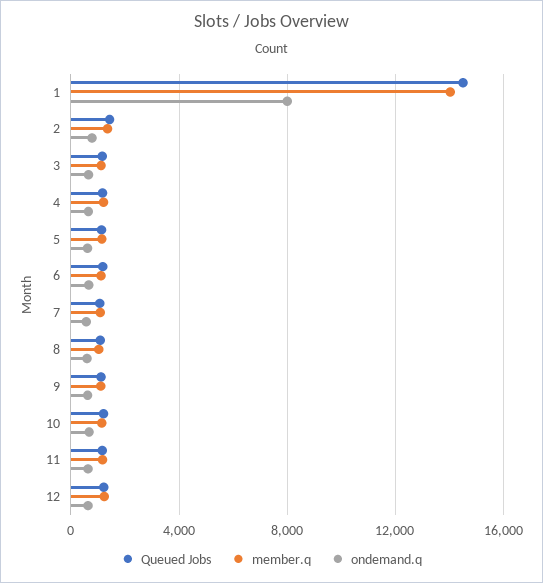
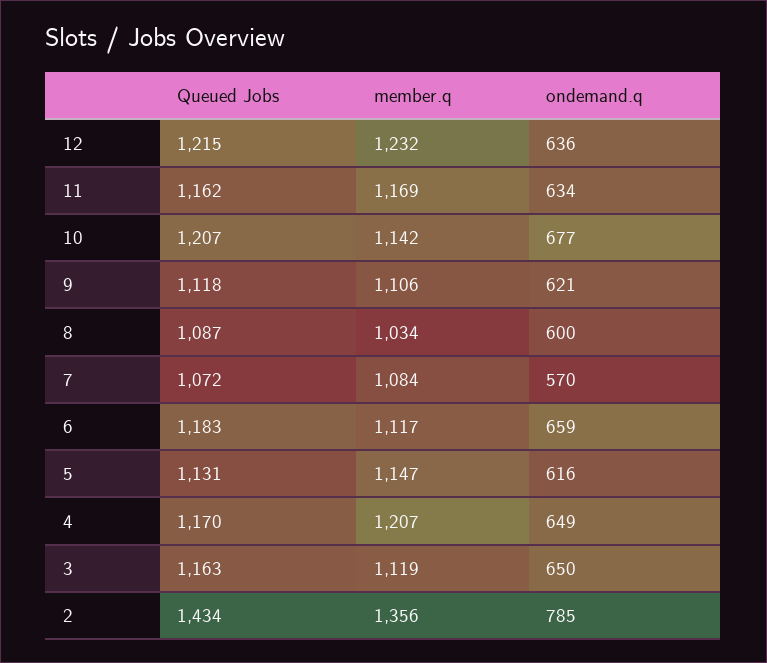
  {
    "Queued Jobs": {
-     "1": 14500,
      "2": 1434,
      "3": 1163,
      "4": 1170,
      "5": 1131,
      "6": 1183,
      "7": 1072,
      "8": 1087,
      "9": 1118,
      "10": 1207,
      "11": 1162,
      "12": 1215
    },
    "member.q": {
-     "1": 14000,
      "2": 1356,
      "3": 1119,
      "4": 1207,
      "5": 1147,
      "6": 1117,
      "7": 1084,
      "8": 1034,
      "9": 1106,
      "10": 1142,
      "11": 1169,
      "12": 1232
    },
    "ondemand.q": {
-     "1": 8000,
      "2": 785,
      "3": 650,
      "4": 649,
      "5": 616,
      "6": 659,
      "7": 570,
      "8": 600,
      "9": 621,
      "10": 677,
      "11": 634,
      "12": 636
    }
  }

